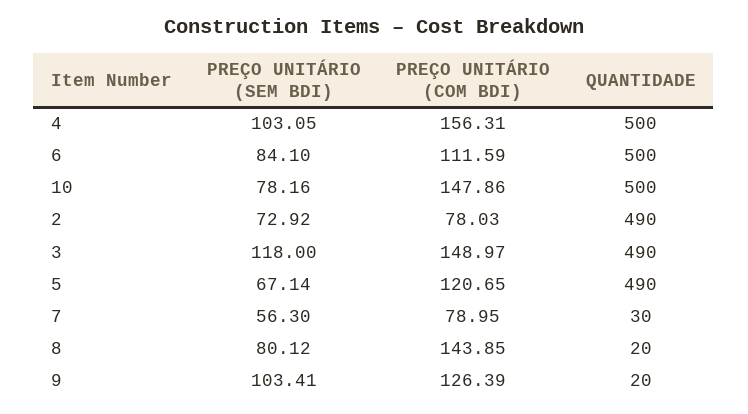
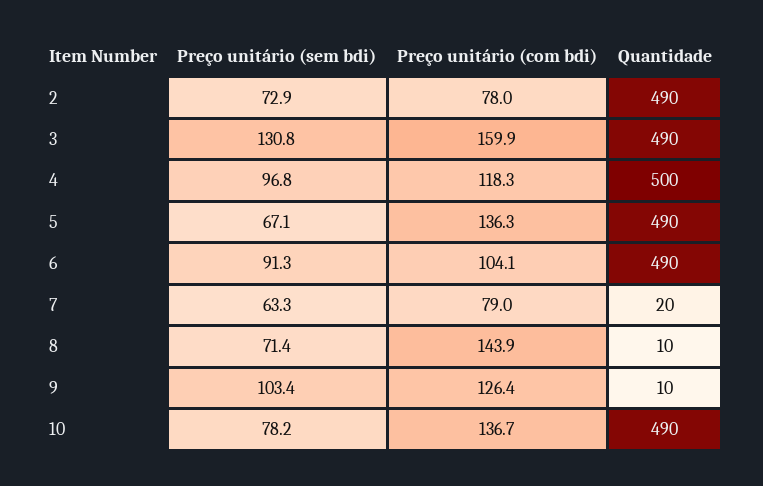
  {
    "PREÇO UNITÁRIO (SEM BDI)": {
-     "4": 103.05,
+     "4": 96.8,
-     "6": 84.1,
+     "6": 91.3,
      "10": 78.16,
      "2": 72.92,
-     "3": 118,
+     "3": 130.8,
      "5": 67.14,
-     "7": 56.3,
+     "7": 63.3,
-     "8": 80.12,
+     "8": 71.4,
      "9": 103.41
    },
    "PREÇO UNITÁRIO (COM BDI)": {
-     "4": 156.31,
+     "4": 118.3,
-     "6": 111.59,
+     "6": 104.1,
-     "10": 147.86,
+     "10": 136.7,
      "2": 78.03,
-     "3": 148.97,
+     "3": 159.9,
-     "5": 120.65,
+     "5": 136.3,
      "7": 78.95,
      "8": 143.85,
      "9": 126.39
    },
    "QUANTIDADE": {
      "4": 500,
-     "6": 500,
+     "6": 490,
-     "10": 500,
+     "10": 490,
      "2": 490,
      "3": 490,
      "5": 490,
-     "7": 30,
+     "7": 20,
-     "8": 20,
+     "8": 10,
-     "9": 20
+     "9": 10
    }
  }

